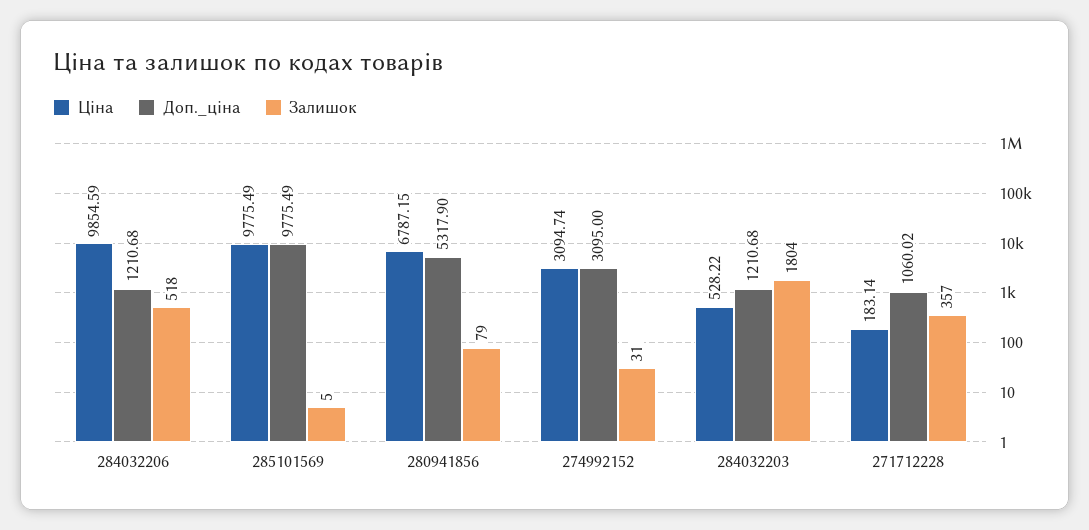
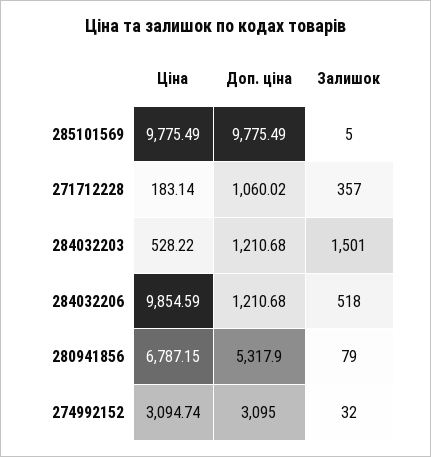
  {
    "Ціна": {
      "284032206": 9854.59,
      "285101569": 9775.49,
      "280941856": 6787.15,
      "274992152": 3094.74,
      "284032203": 528.22,
      "271712228": 183.14
    },
    "Доп._ціна": {
      "284032206": 1210.68,
      "285101569": 9775.49,
      "280941856": 5317.9,
      "274992152": 3095,
      "284032203": 1210.68,
      "271712228": 1060.02
    },
    "Залишок": {
      "284032206": 518,
      "285101569": 5,
      "280941856": 79,
-     "274992152": 31,
+     "274992152": 32,
-     "284032203": 1804,
+     "284032203": 1501,
      "271712228": 357
    }
  }

